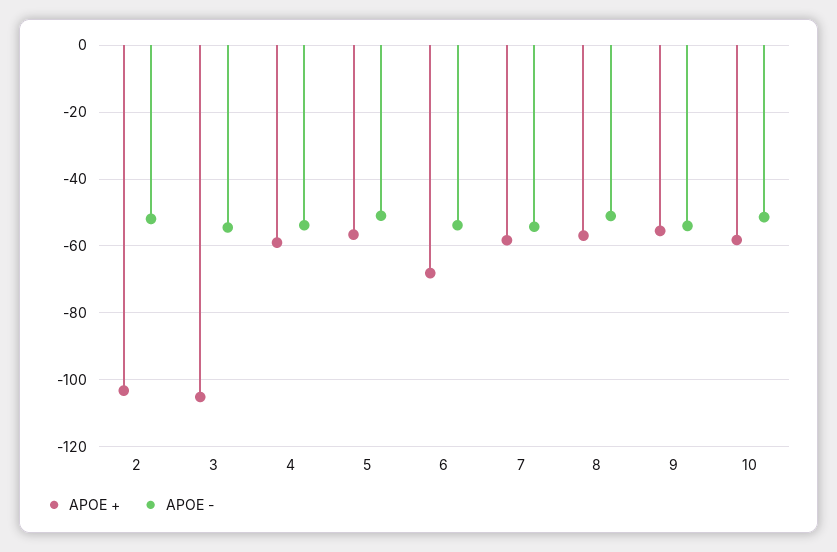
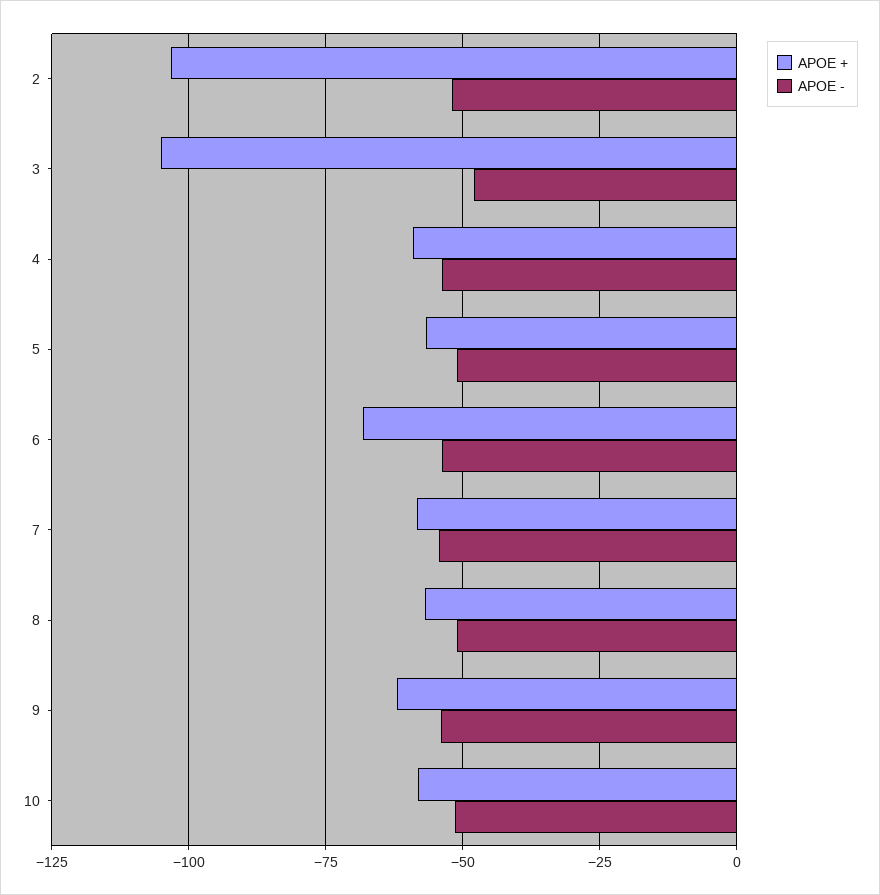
  {
    "APOE +": {
      "2": -104,
      "3": -106,
      "4": -60,
      "5": -56,
      "6": -68,
      "7": -58,
      "8": -56,
-     "9": -56,
+     "9": -62.5,
      "10": -58
    },
    "APOE -": {
      "2": -52,
-     "3": -54,
+     "3": -47.5,
      "4": -54,
      "5": -50,
      "6": -54,
      "7": -54,
      "8": -52,
      "9": -54,
      "10": -52
    }
  }

